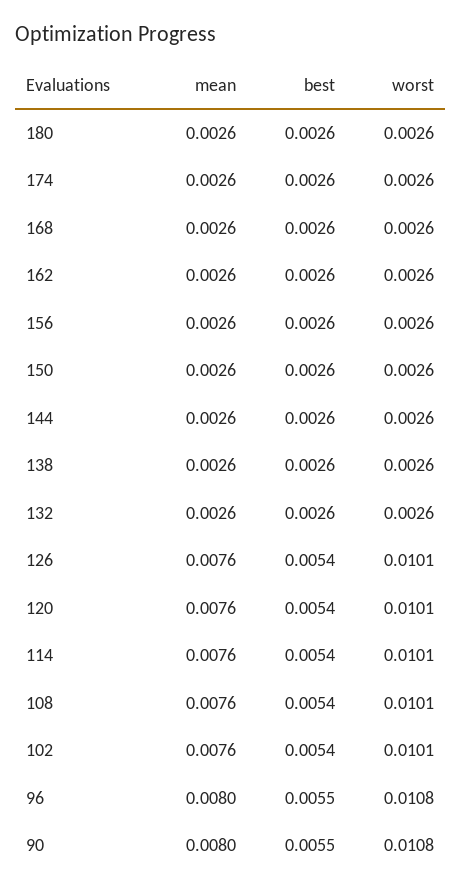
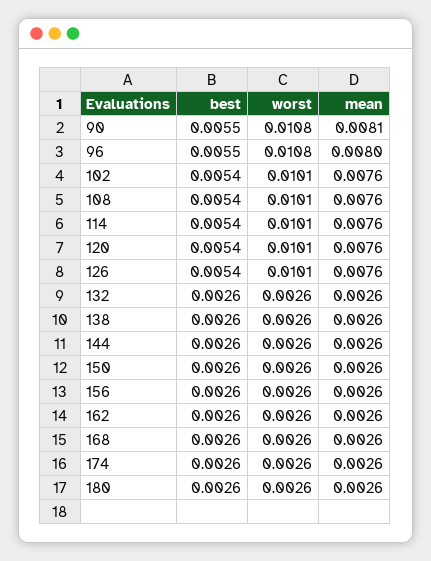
  {
    "mean": {
      "180": 0.0026,
      "174": 0.0026,
      "168": 0.0026,
      "162": 0.0026,
      "156": 0.0026,
      "150": 0.0026,
      "144": 0.0026,
      "138": 0.0026,
      "132": 0.0026,
      "126": 0.0076,
      "120": 0.0076,
      "114": 0.0076,
      "108": 0.0076,
      "102": 0.0076,
      "96": 0.008,
-     "90": 0.008
+     "90": 0.0081
    },
    "best": {
      "180": 0.0026,
      "174": 0.0026,
      "168": 0.0026,
      "162": 0.0026,
      "156": 0.0026,
      "150": 0.0026,
      "144": 0.0026,
      "138": 0.0026,
      "132": 0.0026,
      "126": 0.0054,
      "120": 0.0054,
      "114": 0.0054,
      "108": 0.0054,
      "102": 0.0054,
      "96": 0.0055,
      "90": 0.0055
    },
    "worst": {
      "180": 0.0026,
      "174": 0.0026,
      "168": 0.0026,
      "162": 0.0026,
      "156": 0.0026,
      "150": 0.0026,
      "144": 0.0026,
      "138": 0.0026,
      "132": 0.0026,
      "126": 0.0101,
      "120": 0.0101,
      "114": 0.0101,
      "108": 0.0101,
      "102": 0.0101,
      "96": 0.0108,
      "90": 0.0108
    }
  }

